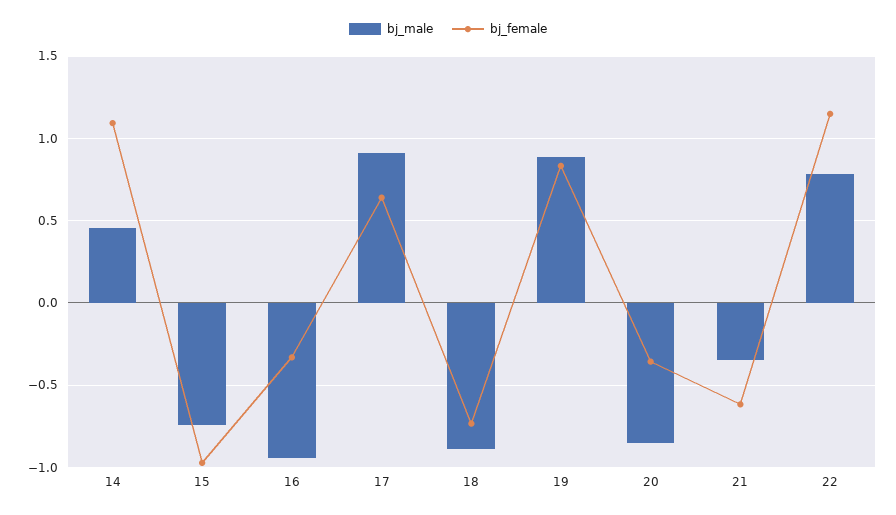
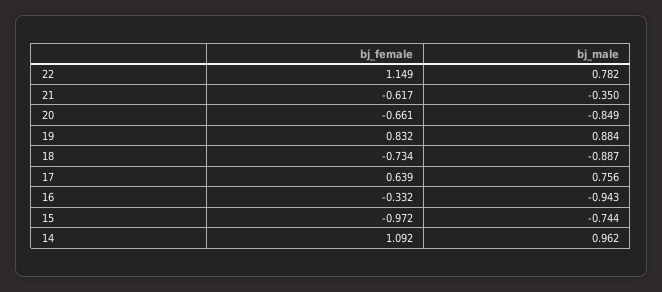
  {
    "bj_male": {
-     "14": 0.45,
+     "14": 0.962,
      "15": -0.744,
      "16": -0.943,
-     "17": 0.9,
+     "17": 0.756,
      "18": -0.887,
      "19": 0.884,
      "20": -0.849,
      "21": -0.35,
      "22": 0.782
    },
    "bj_female": {
      "14": 1.092,
      "15": -0.972,
      "16": -0.332,
      "17": 0.639,
      "18": -0.734,
      "19": 0.832,
-     "20": -0.35,
+     "20": -0.661,
      "21": -0.617,
      "22": 1.149
    }
  }

